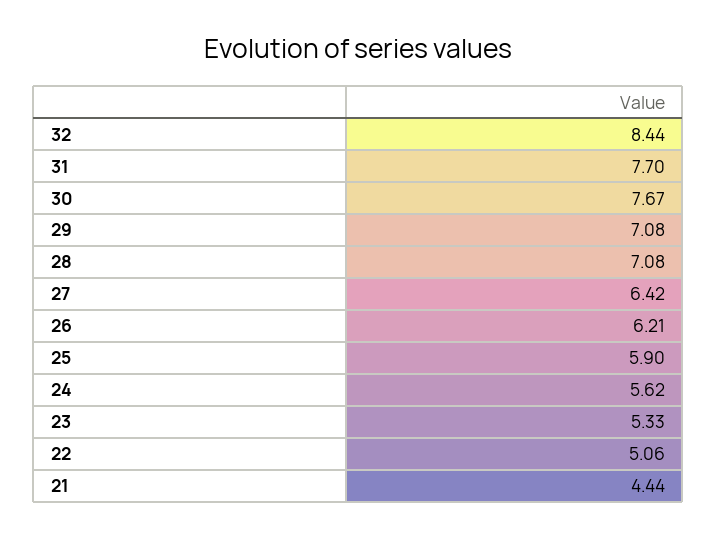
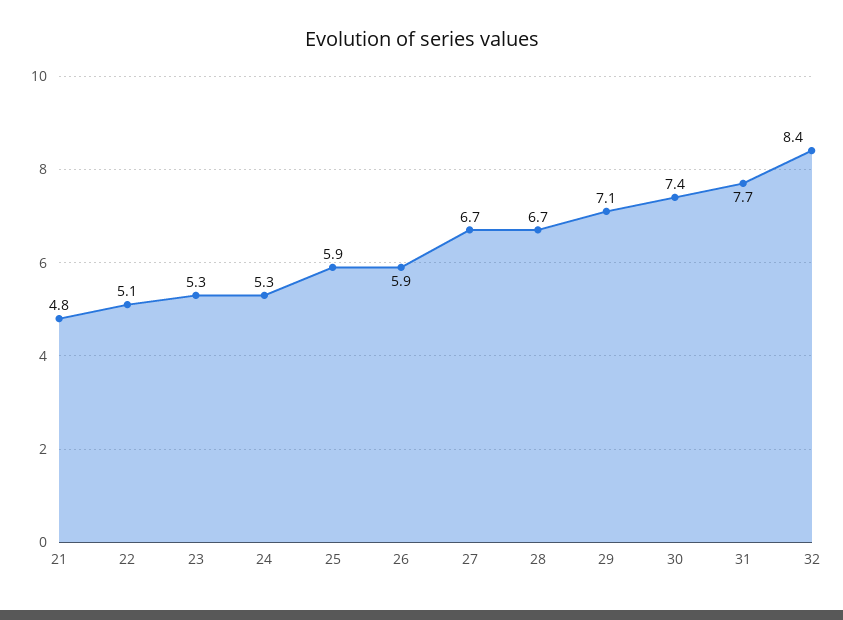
  {
    "32": 8.44,
    "31": 7.7,
-   "30": 7.67,
+   "30": 7.4,
    "29": 7.08,
-   "28": 7.08,
+   "28": 6.7,
-   "27": 6.42,
+   "27": 6.7,
-   "26": 6.21,
+   "26": 5.9,
    "25": 5.9,
-   "24": 5.62,
+   "24": 5.3,
    "23": 5.33,
    "22": 5.06,
-   "21": 4.44
+   "21": 4.8
  }

